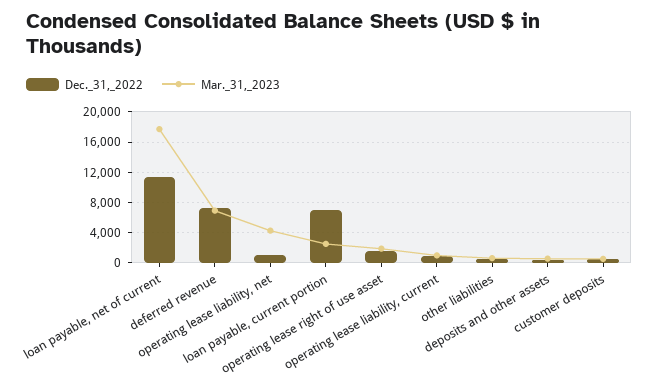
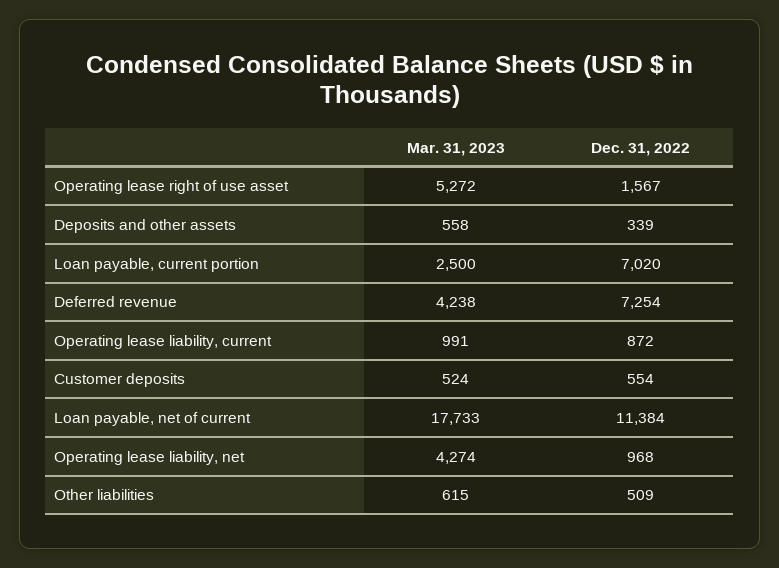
  {
    "Dec._31,_2022": {
      "loan payable, net of current": 11384,
      "deferred revenue": 7254,
      "operating lease liability, net": 968,
      "loan payable, current portion": 7020,
      "operating lease right of use asset": 1567,
      "operating lease liability, current": 872,
      "other liabilities": 509,
      "deposits and other assets": 339,
      "customer deposits": 554
    },
    "Mar._31,_2023": {
      "loan payable, net of current": 17733,
-     "deferred revenue": 7000,
+     "deferred revenue": 4238,
      "operating lease liability, net": 4274,
      "loan payable, current portion": 2500,
-     "operating lease right of use asset": 2000,
+     "operating lease right of use asset": 5272,
      "operating lease liability, current": 991,
      "other liabilities": 615,
      "deposits and other assets": 558,
      "customer deposits": 524
    }
  }

